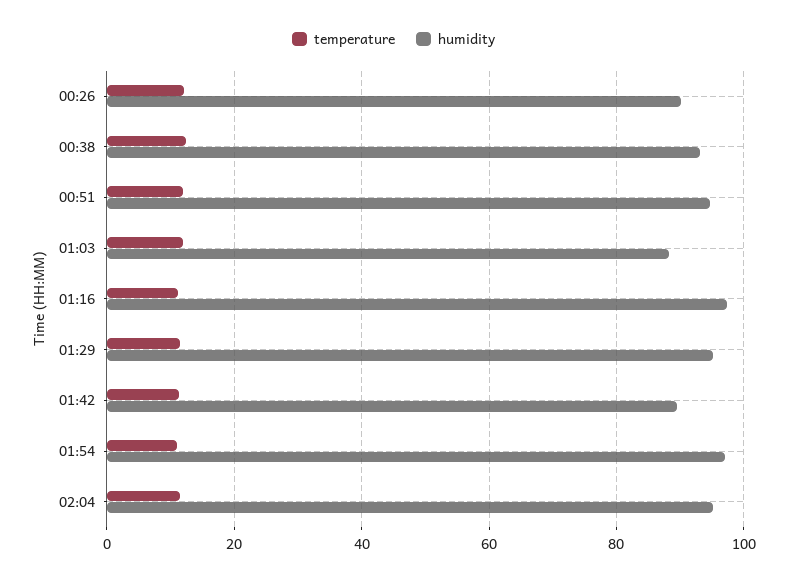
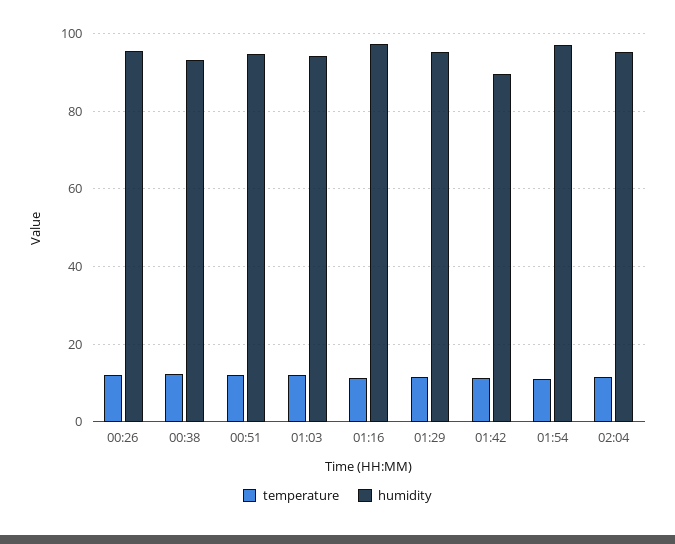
  {
    "temperature": {
      "00:26": 12,
      "00:38": 12,
      "00:51": 12,
      "01:03": 12,
      "01:16": 12,
      "01:29": 12,
      "01:42": 12,
      "01:54": 12,
      "02:04": 12
    },
    "humidity": {
-     "00:26": 90,
+     "00:26": 96,
      "00:38": 94,
      "00:51": 94,
-     "01:03": 88,
+     "01:03": 94,
      "01:16": 98,
      "01:29": 96,
      "01:42": 90,
      "01:54": 98,
      "02:04": 96
    }
  }

